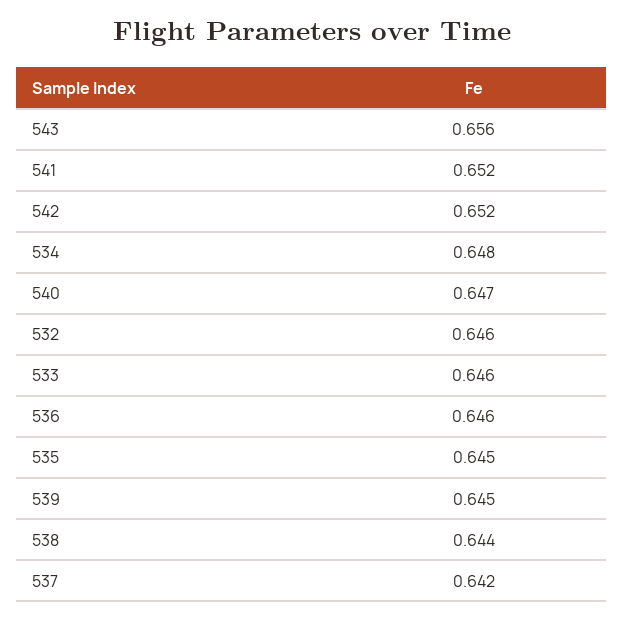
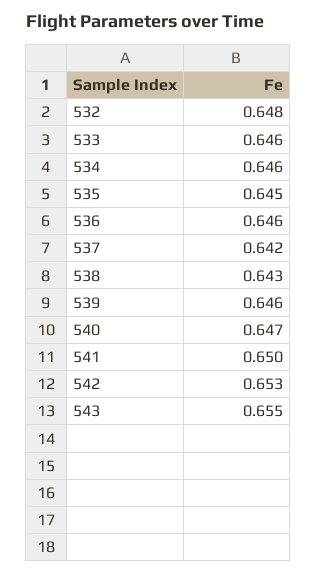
  {
-   "543": 0.656,
+   "543": 0.655,
-   "541": 0.652,
+   "541": 0.65,
-   "542": 0.652,
+   "542": 0.653,
-   "534": 0.648,
+   "534": 0.646,
    "540": 0.647,
-   "532": 0.646,
+   "532": 0.648,
    "533": 0.646,
    "536": 0.646,
    "535": 0.645,
-   "539": 0.645,
+   "539": 0.646,
-   "538": 0.644,
+   "538": 0.643,
    "537": 0.642
  }

